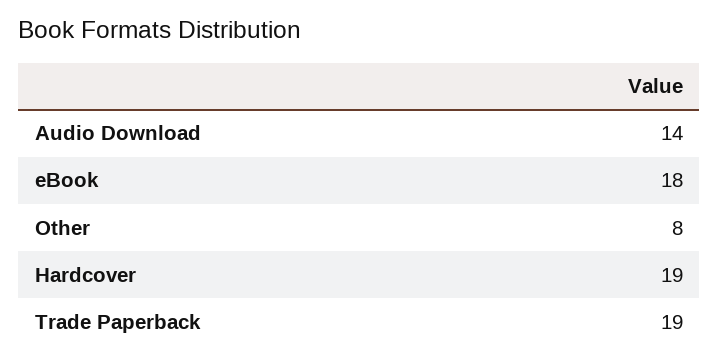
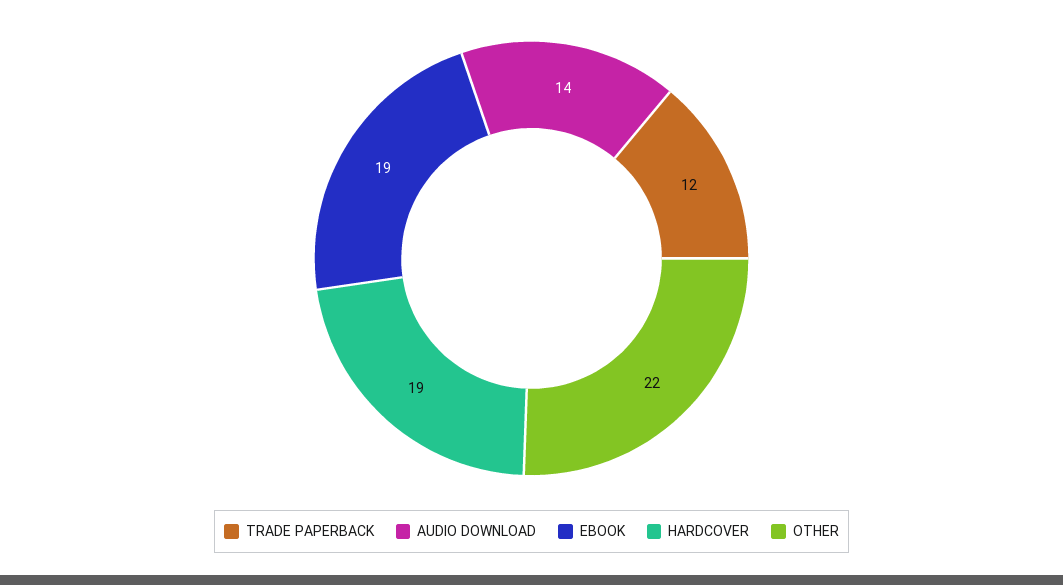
  {
    "Audio Download": 14,
-   "eBook": 18,
+   "eBook": 19,
-   "Other": 8,
+   "Other": 22,
    "Hardcover": 19,
-   "Trade Paperback": 19
+   "Trade Paperback": 12
  }

